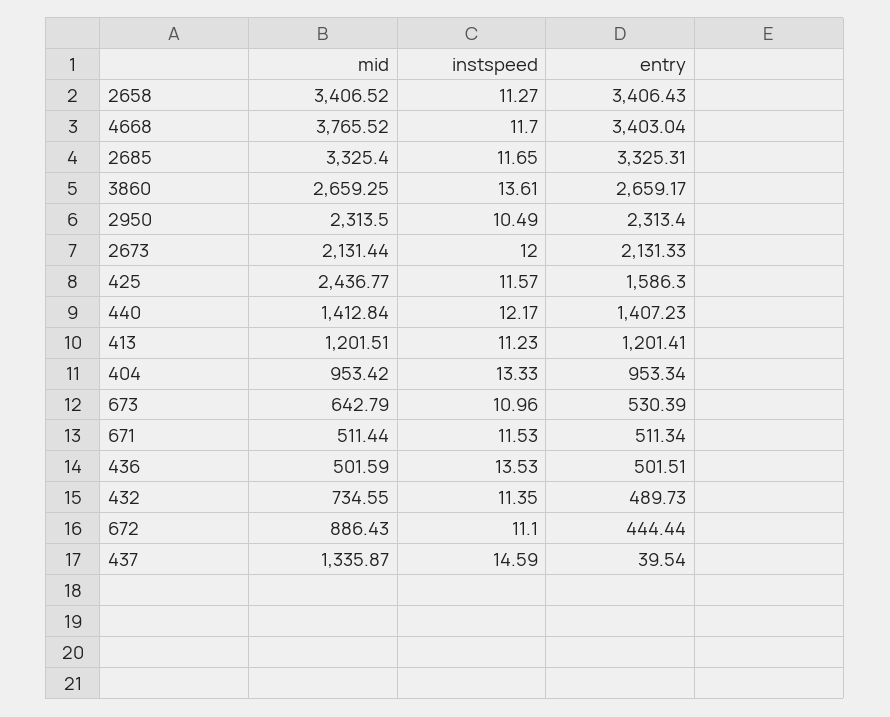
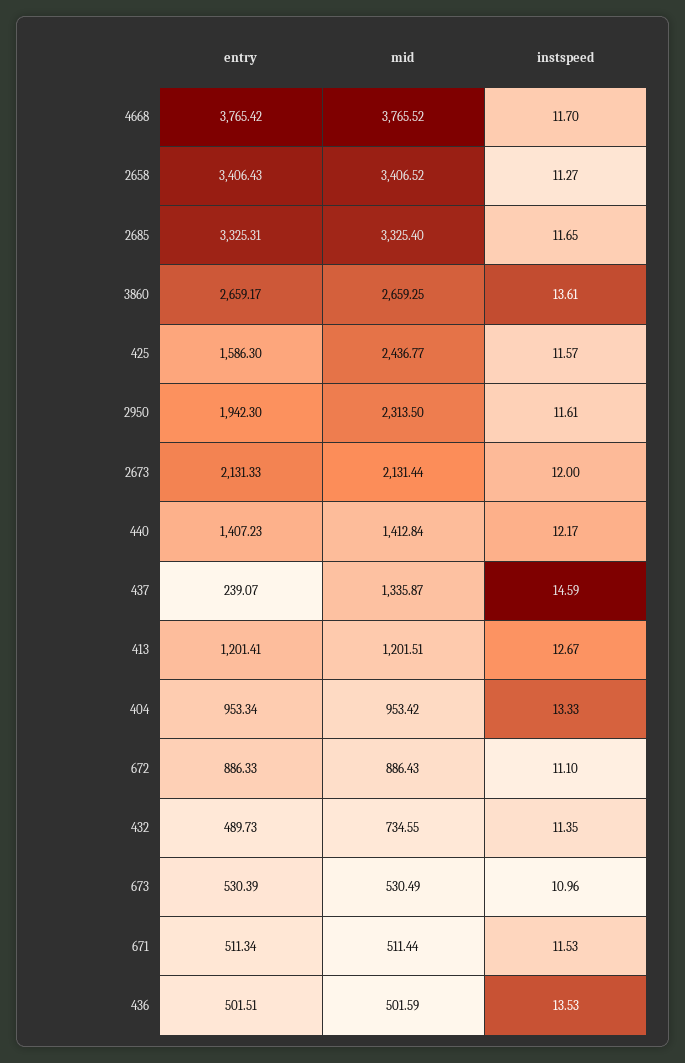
  {
    "mid": {
      "2658": 3406.52,
      "4668": 3765.52,
      "2685": 3325.4,
      "3860": 2659.25,
      "2950": 2313.5,
      "2673": 2131.44,
      "425": 2436.77,
      "440": 1412.84,
      "413": 1201.51,
      "404": 953.42,
-     "673": 642.79,
+     "673": 530.49,
      "671": 511.44,
      "436": 501.59,
      "432": 734.55,
      "672": 886.43,
      "437": 1335.87
    },
    "instspeed": {
      "2658": 11.27,
      "4668": 11.7,
      "2685": 11.65,
      "3860": 13.61,
-     "2950": 10.49,
+     "2950": 11.61,
      "2673": 12,
      "425": 11.57,
      "440": 12.17,
-     "413": 11.23,
+     "413": 12.67,
      "404": 13.33,
      "673": 10.96,
      "671": 11.53,
      "436": 13.53,
      "432": 11.35,
      "672": 11.1,
      "437": 14.59
    },
    "entry": {
      "2658": 3406.43,
-     "4668": 3403.04,
+     "4668": 3765.42,
      "2685": 3325.31,
      "3860": 2659.17,
-     "2950": 2313.4,
+     "2950": 1942.3,
      "2673": 2131.33,
      "425": 1586.3,
      "440": 1407.23,
      "413": 1201.41,
      "404": 953.34,
      "673": 530.39,
      "671": 511.34,
      "436": 501.51,
      "432": 489.73,
-     "672": 444.44,
+     "672": 886.33,
-     "437": 39.54
+     "437": 239.07
    }
  }

